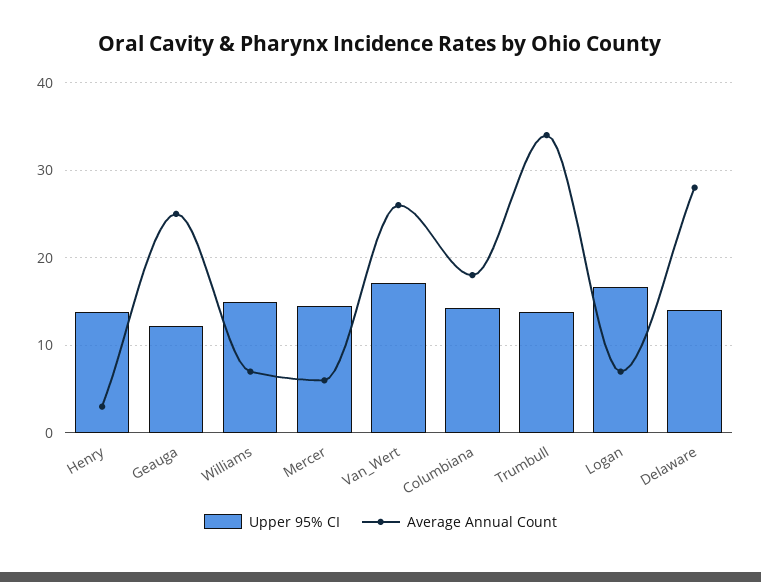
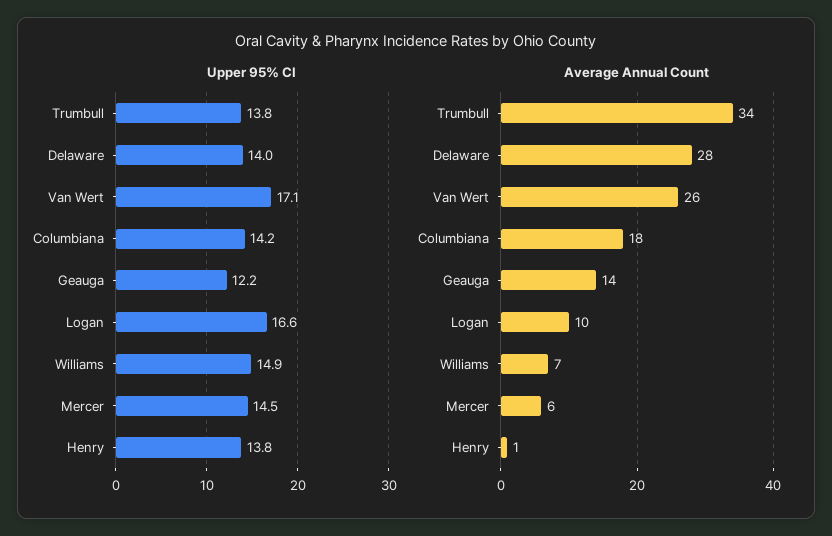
  {
    "Upper 95% CI": {
      "Henry": 13.8,
      "Geauga": 12.2,
      "Williams": 14.9,
      "Mercer": 14.5,
      "Van_Wert": 17.1,
      "Columbiana": 14.2,
      "Trumbull": 13.8,
      "Logan": 16.6,
      "Delaware": 14
    },
    "Average Annual Count": {
-     "Henry": 3,
+     "Henry": 1,
-     "Geauga": 25,
+     "Geauga": 14,
      "Williams": 7,
      "Mercer": 6,
      "Van_Wert": 26,
      "Columbiana": 18,
      "Trumbull": 34,
-     "Logan": 7,
+     "Logan": 10,
      "Delaware": 28
    }
  }

